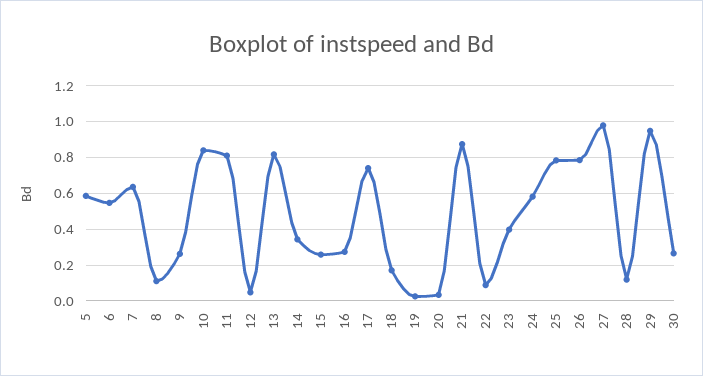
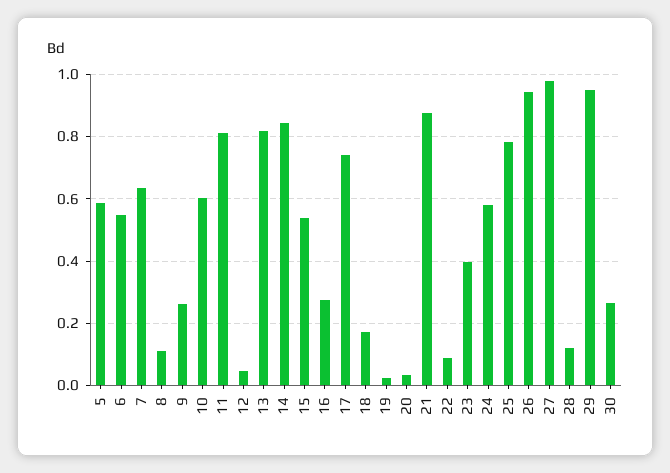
  {
    "5": 0.58,
    "6": 0.54,
    "7": 0.64,
    "8": 0.12,
    "9": 0.26,
-   "10": 0.85,
+   "10": 0.6,
    "11": 0.82,
    "12": 0.04,
    "13": 0.82,
-   "14": 0.35,
+   "14": 0.84,
-   "15": 0.25,
+   "15": 0.54,
    "16": 0.28,
    "17": 0.74,
    "18": 0.18,
    "19": 0.02,
    "20": 0.04,
    "21": 0.88,
    "22": 0.08,
    "23": 0.4,
    "24": 0.58,
    "25": 0.78,
-   "26": 0.8,
+   "26": 0.94,
    "27": 0.98,
    "28": 0.12,
    "29": 0.94,
    "30": 0.26
  }

